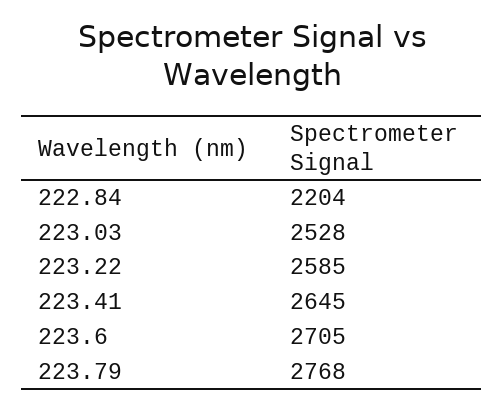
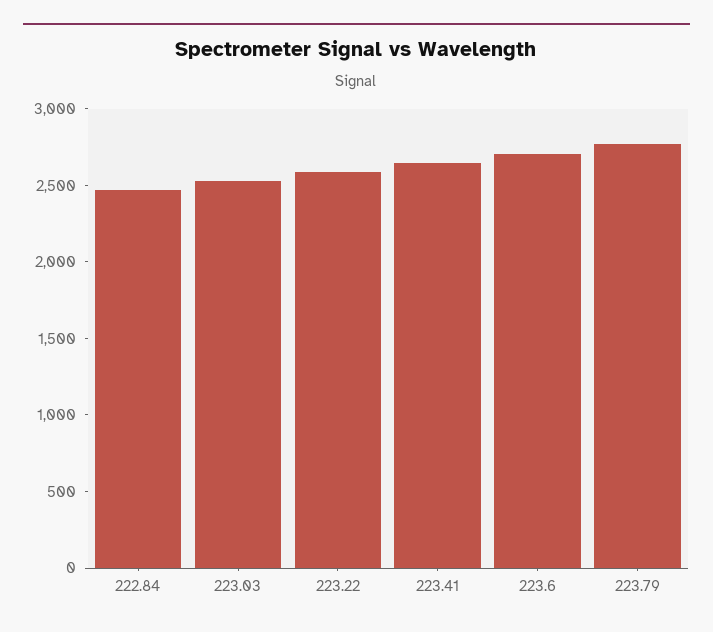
  {
-   "222.84": 2204,
+   "222.84": 2500,
    "223.03": 2528,
    "223.22": 2585,
    "223.41": 2645,
    "223.6": 2705,
    "223.79": 2768
  }

